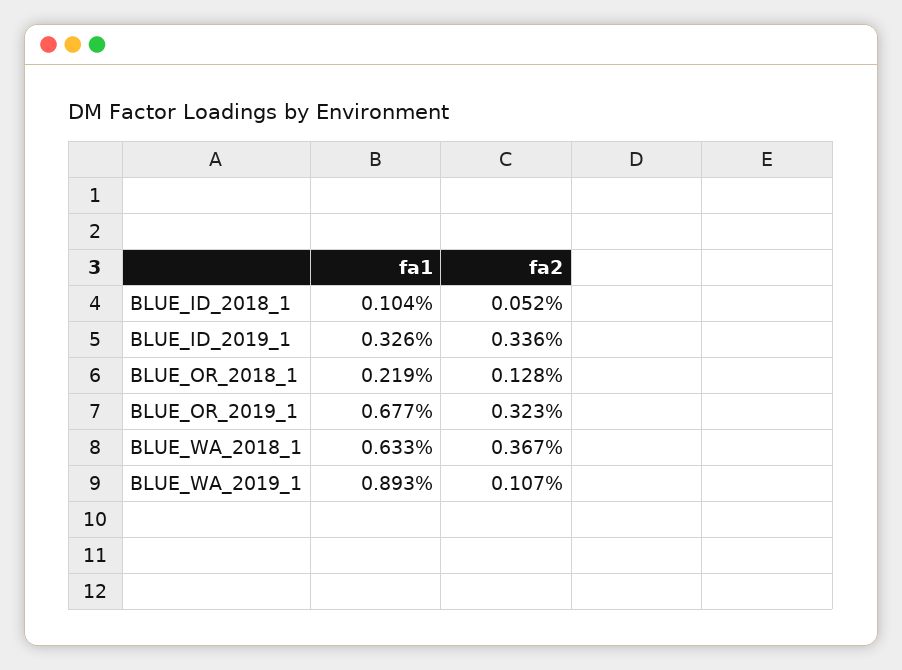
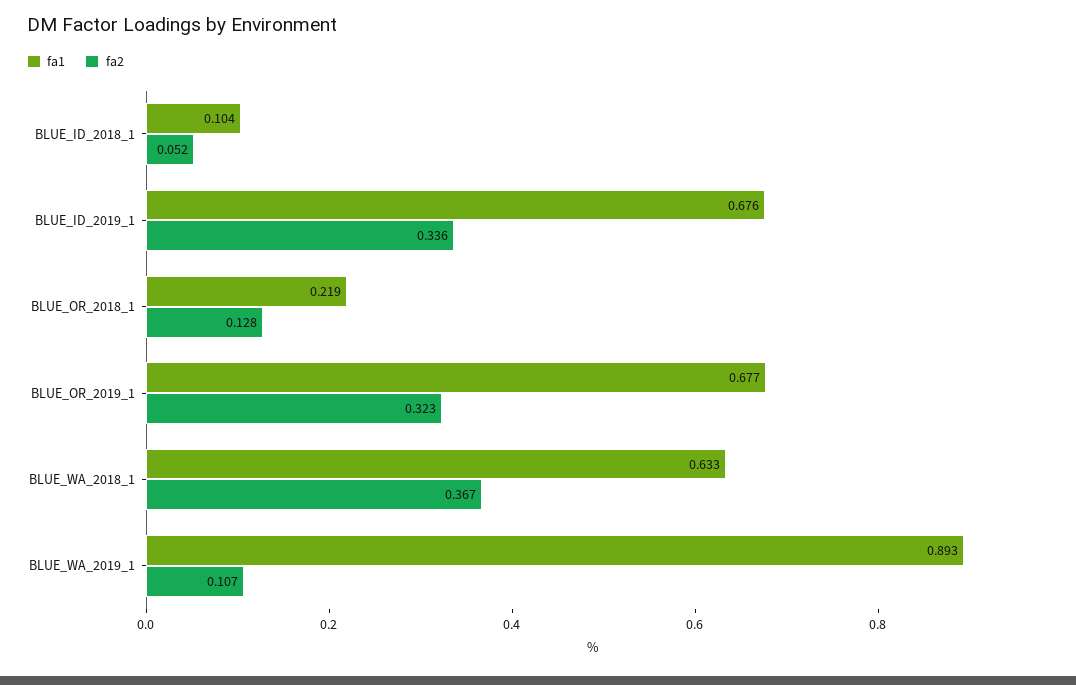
  {
    "fa1": {
      "BLUE_ID_2018_1": 0.104,
-     "BLUE_ID_2019_1": 0.326,
+     "BLUE_ID_2019_1": 0.676,
      "BLUE_OR_2018_1": 0.219,
      "BLUE_OR_2019_1": 0.677,
      "BLUE_WA_2018_1": 0.633,
      "BLUE_WA_2019_1": 0.893
    },
    "fa2": {
      "BLUE_ID_2018_1": 0.052,
      "BLUE_ID_2019_1": 0.336,
      "BLUE_OR_2018_1": 0.128,
      "BLUE_OR_2019_1": 0.323,
      "BLUE_WA_2018_1": 0.367,
      "BLUE_WA_2019_1": 0.107
    }
  }

